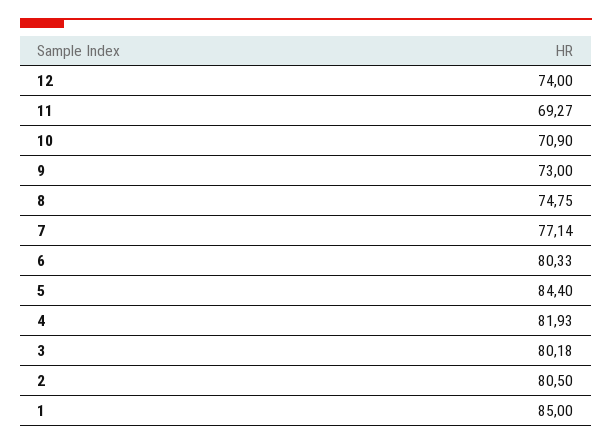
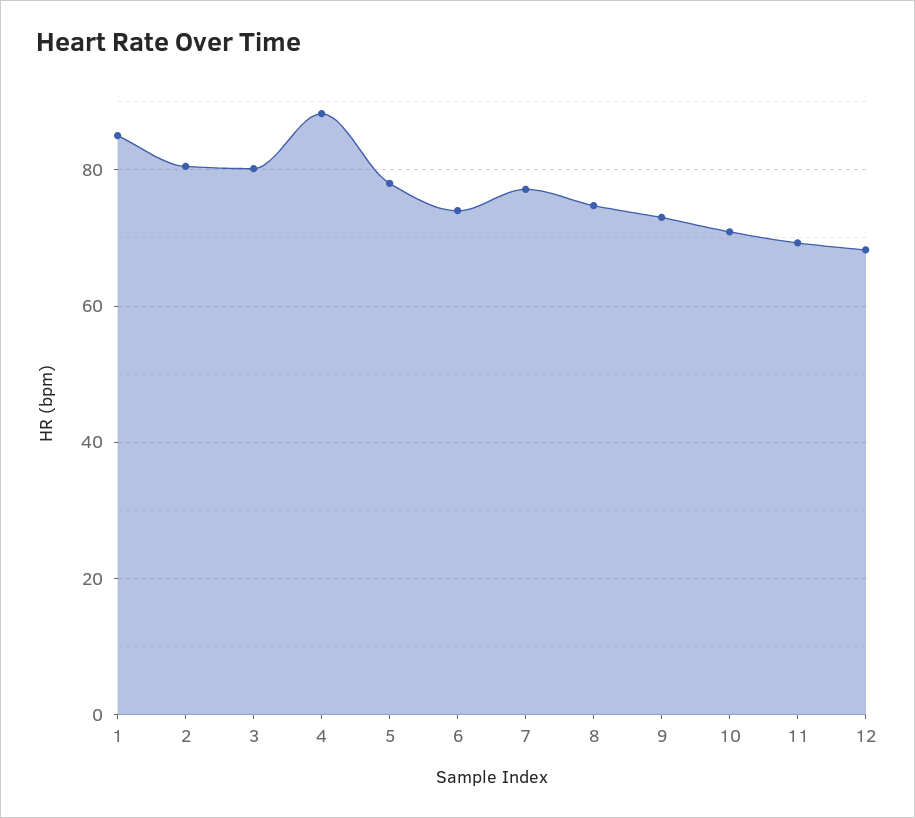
  {
-   "12": 74,
+   "12": 68,
    "11": 69.27,
    "10": 70.9,
    "9": 73,
    "8": 74.75,
    "7": 77.14,
-   "6": 80.33,
+   "6": 74,
-   "5": 84.4,
+   "5": 78,
-   "4": 81.93,
+   "4": 88,
    "3": 80.18,
    "2": 80.5,
    "1": 85
  }

